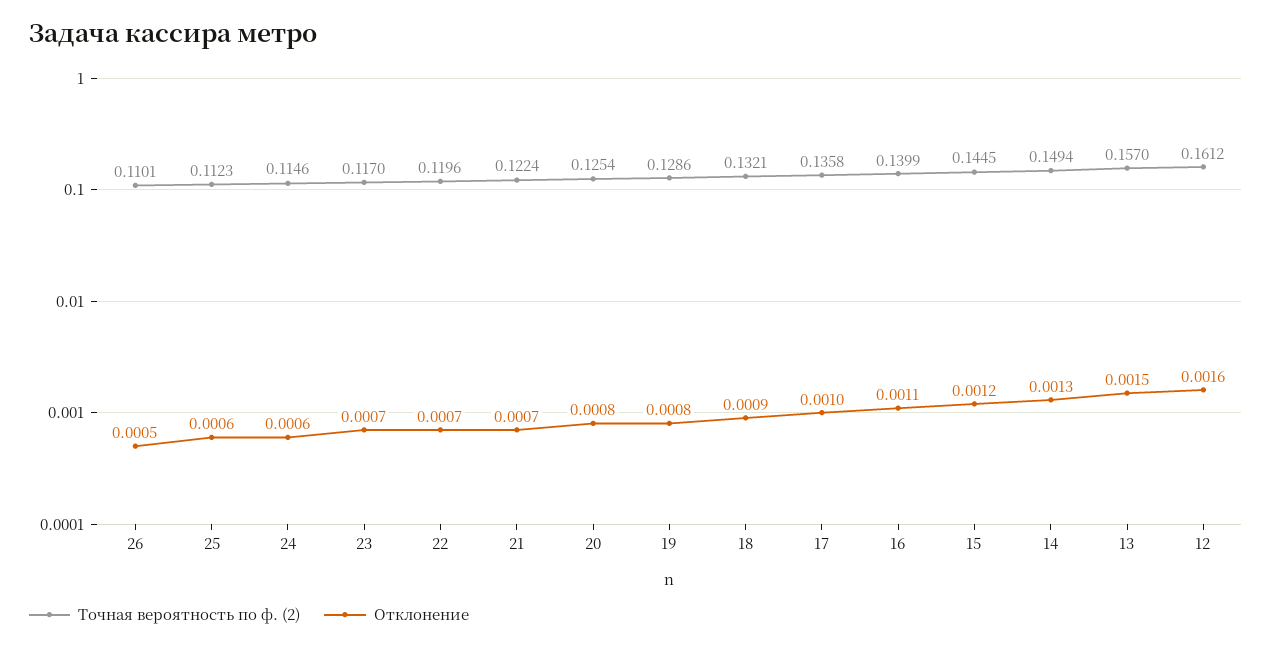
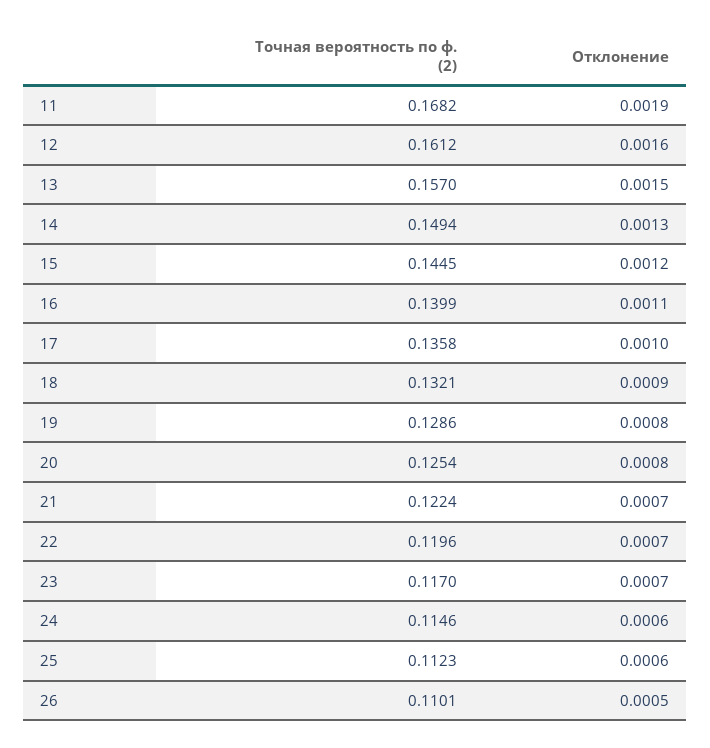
  {
    "Точная вероятность по ф. (2)": {
      "26": 0.1101,
      "25": 0.1123,
      "24": 0.1146,
      "23": 0.117,
      "22": 0.1196,
      "21": 0.1224,
      "20": 0.1254,
      "19": 0.1286,
      "18": 0.1321,
      "17": 0.1358,
      "16": 0.1399,
      "15": 0.1445,
      "14": 0.1494,
      "13": 0.157,
-     "12": 0.1612
+     "12": 0.1612,
+     "11": 0.1682
    },
    "Отклонение": {
      "26": 0.0005,
      "25": 0.0006,
      "24": 0.0006,
      "23": 0.0007,
      "22": 0.0007,
      "21": 0.0007,
      "20": 0.0008,
      "19": 0.0008,
      "18": 0.0009,
      "17": 0.001,
      "16": 0.0011,
      "15": 0.0012,
      "14": 0.0013,
      "13": 0.0015,
-     "12": 0.0016
+     "12": 0.0016,
+     "11": 0.0019
    }
  }

